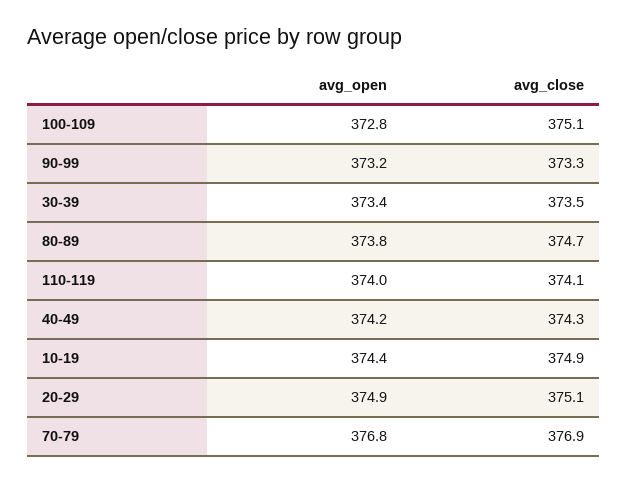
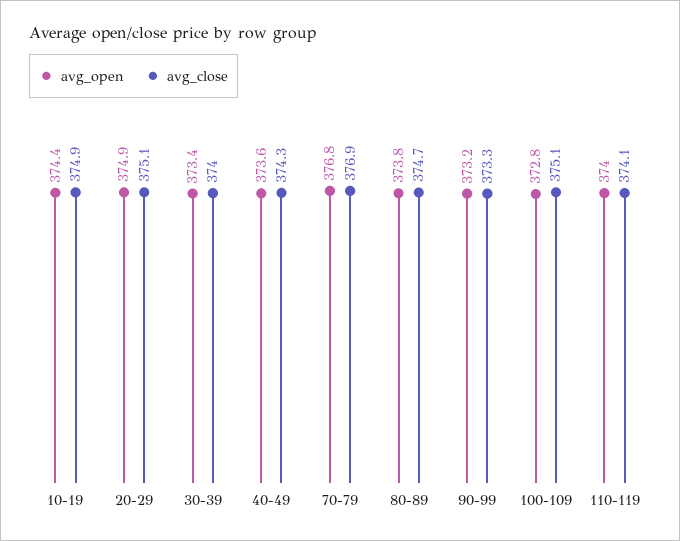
  {
    "avg_open": {
      "100-109": 372.8,
      "90-99": 373.2,
      "30-39": 373.4,
      "80-89": 373.8,
      "110-119": 374,
-     "40-49": 374.2,
+     "40-49": 373.6,
      "10-19": 374.4,
      "20-29": 374.9,
      "70-79": 376.8
    },
    "avg_close": {
      "100-109": 375.1,
      "90-99": 373.3,
-     "30-39": 373.5,
+     "30-39": 374,
      "80-89": 374.7,
      "110-119": 374.1,
      "40-49": 374.3,
      "10-19": 374.9,
      "20-29": 375.1,
      "70-79": 376.9
    }
  }

